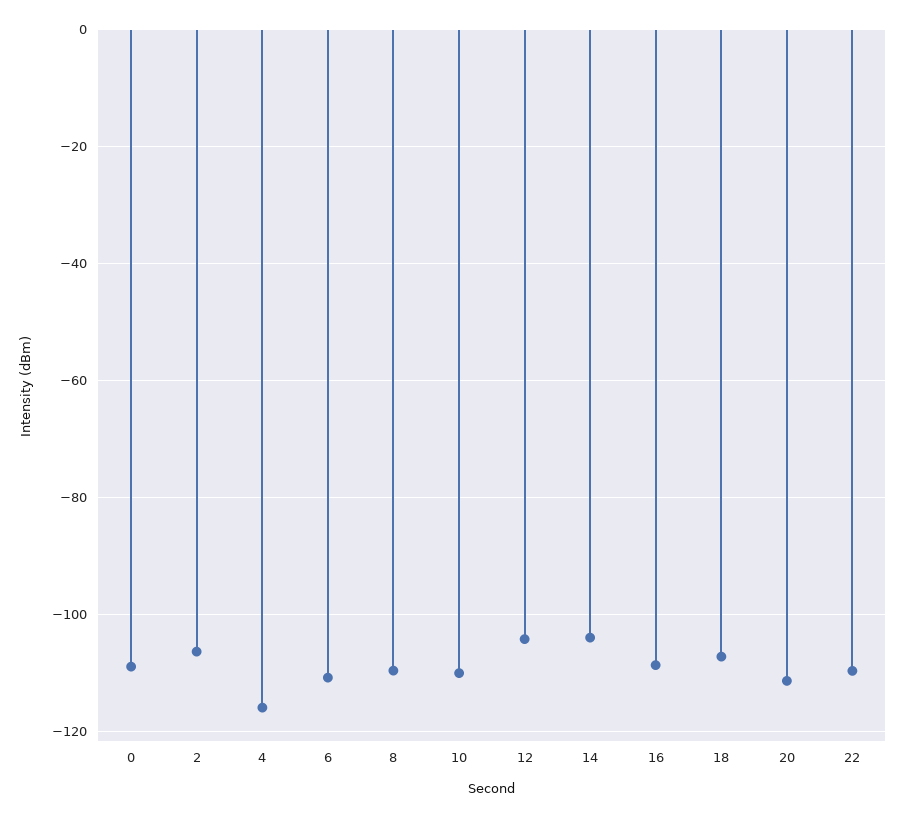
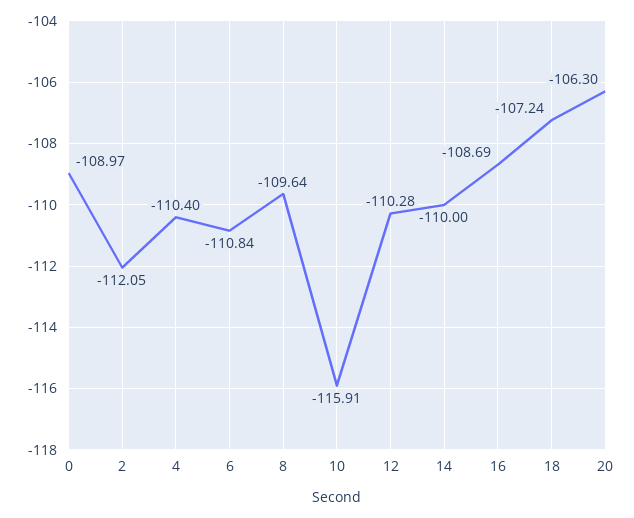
  {
    "0": -108.97,
-   "2": -106,
+   "2": -112.05,
-   "4": -116,
+   "4": -110.4,
    "6": -110.84,
    "8": -109.64,
-   "10": -110,
+   "10": -115.91,
-   "12": -104,
+   "12": -110.28,
-   "14": -104,
+   "14": -110,
    "16": -108.69,
    "18": -107.24,
-   "20": -112,
+   "20": -106.3
-   "22": -110
  }

